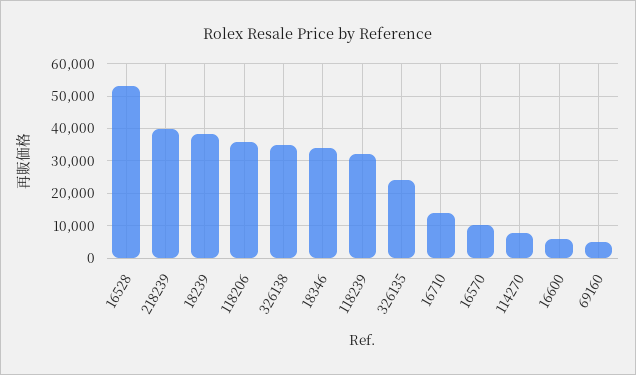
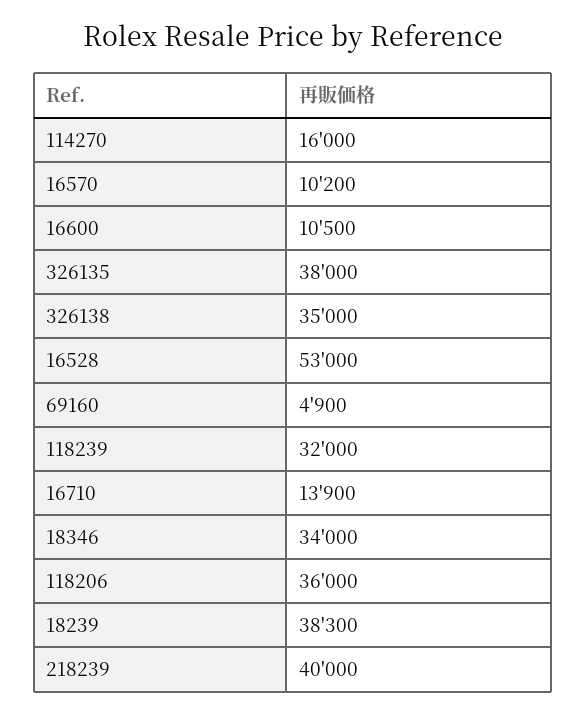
  {
    "16528": 53000,
    "218239": 40000,
    "18239": 38300,
    "118206": 36000,
    "326138": 35000,
    "18346": 34000,
    "118239": 32000,
-   "326135": 24000,
+   "326135": 38000,
    "16710": 13900,
    "16570": 10200,
-   "114270": 8000,
+   "114270": 16000,
-   "16600": 6000,
+   "16600": 10500,
    "69160": 4900
  }

